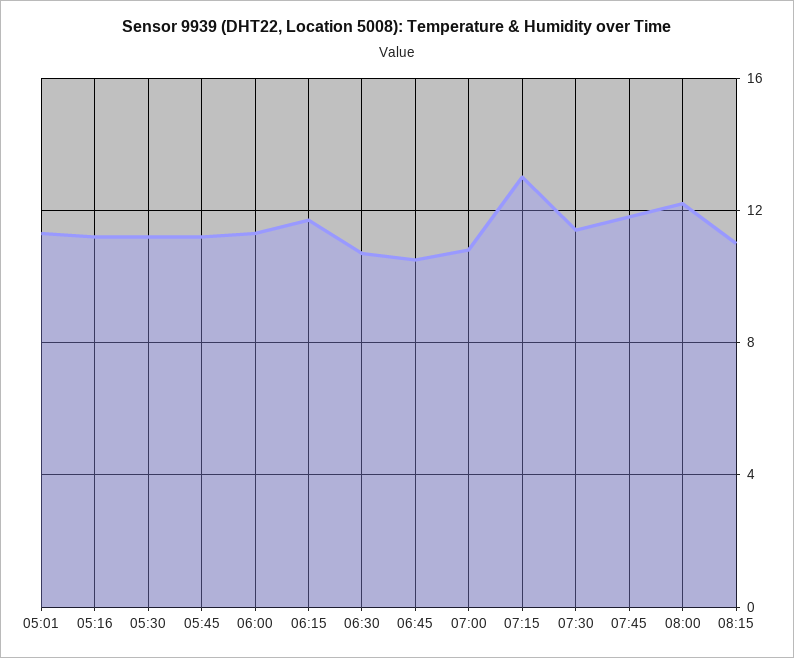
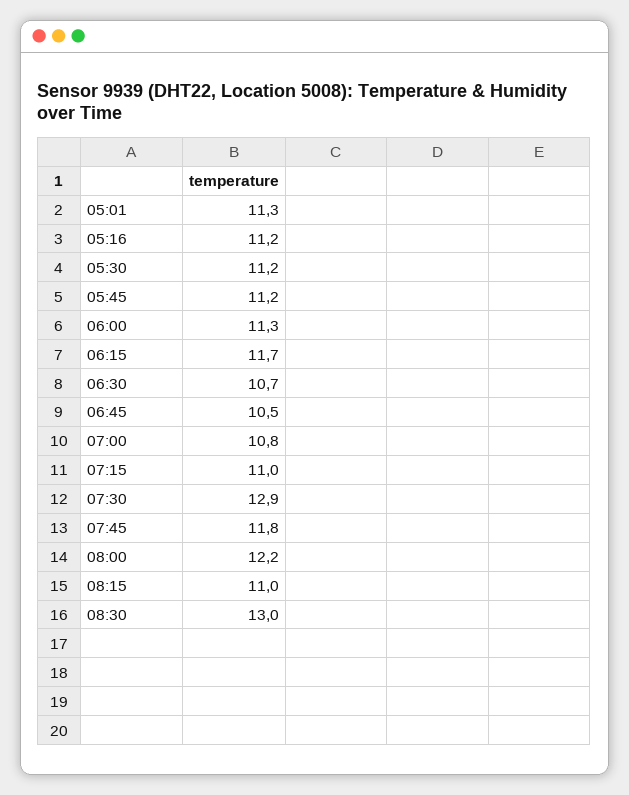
  {
    "05:01": 11.3,
    "05:16": 11.2,
    "05:30": 11.2,
    "05:45": 11.2,
    "06:00": 11.3,
    "06:15": 11.7,
    "06:30": 10.7,
    "06:45": 10.5,
    "07:00": 10.8,
-   "07:15": 13,
+   "07:15": 11,
-   "07:30": 11.5,
+   "07:30": 12.9,
    "07:45": 11.8,
    "08:00": 12.2,
-   "08:15": 11
+   "08:15": 11,
+   "08:30": 13
  }

